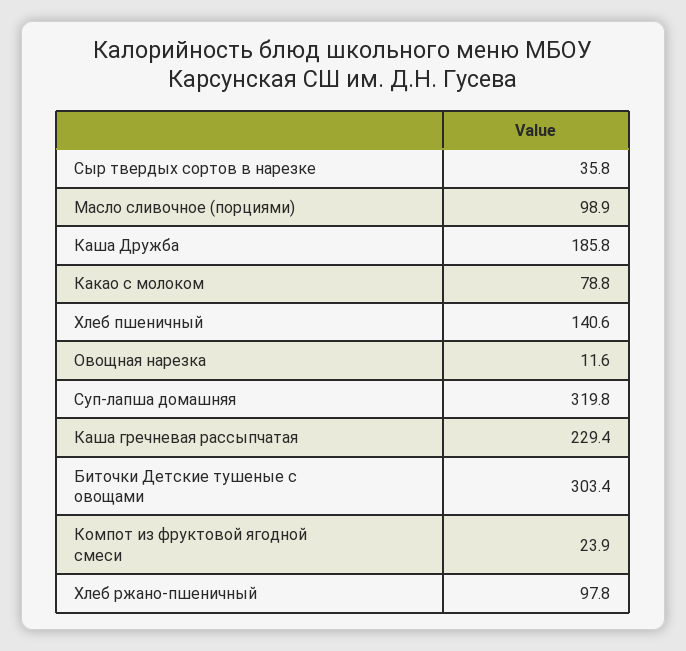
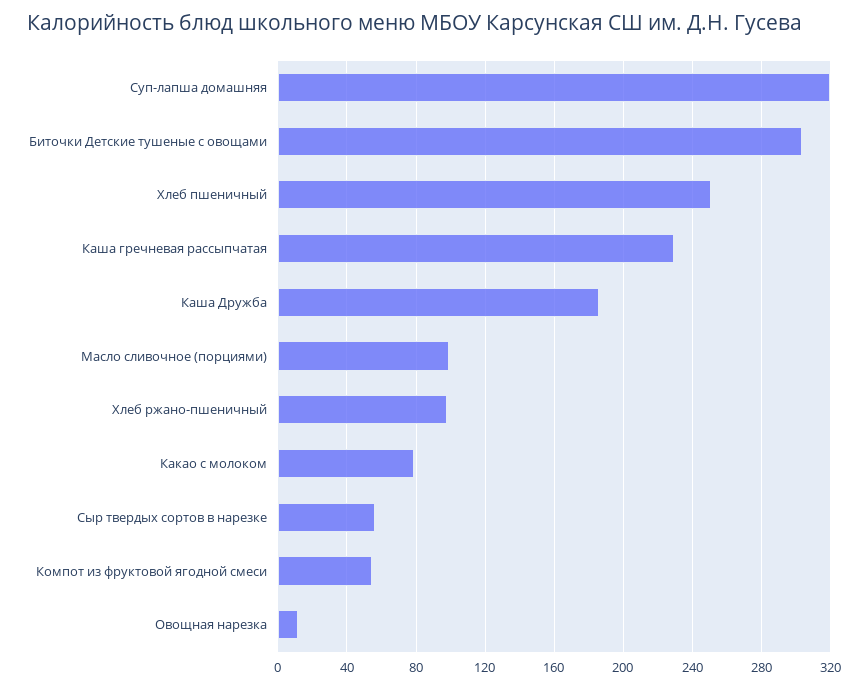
  {
-   "Сыр твердых сортов в нарезке": 35.8,
+   "Сыр твердых сортов в нарезке": 55,
    "Масло сливочное (порциями)": 98.9,
    "Каша Дружба": 185.8,
    "Какао с молоком": 78.8,
-   "Хлеб пшеничный": 140.6,
+   "Хлеб пшеничный": 250,
    "Овощная нарезка": 11.6,
    "Суп-лапша домашняя": 319.8,
    "Каша гречневая рассыпчатая": 229.4,
    "Биточки Детские тушеные с овощами": 303.4,
-   "Компот из фруктовой ягодной смеси": 23.9,
+   "Компот из фруктовой ягодной смеси": 55,
    "Хлеб ржано-пшеничный": 97.8
  }

